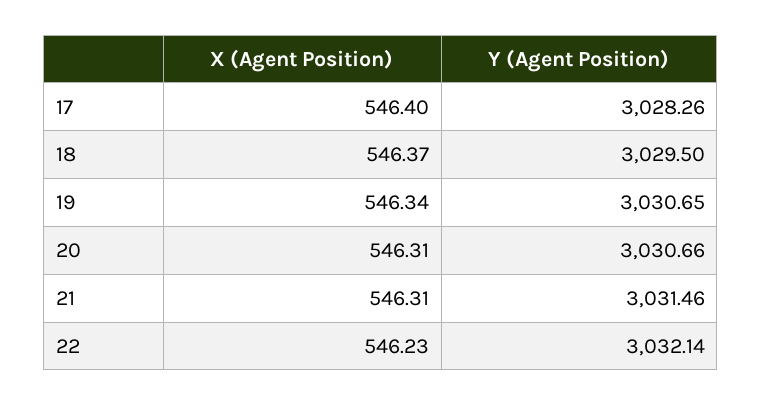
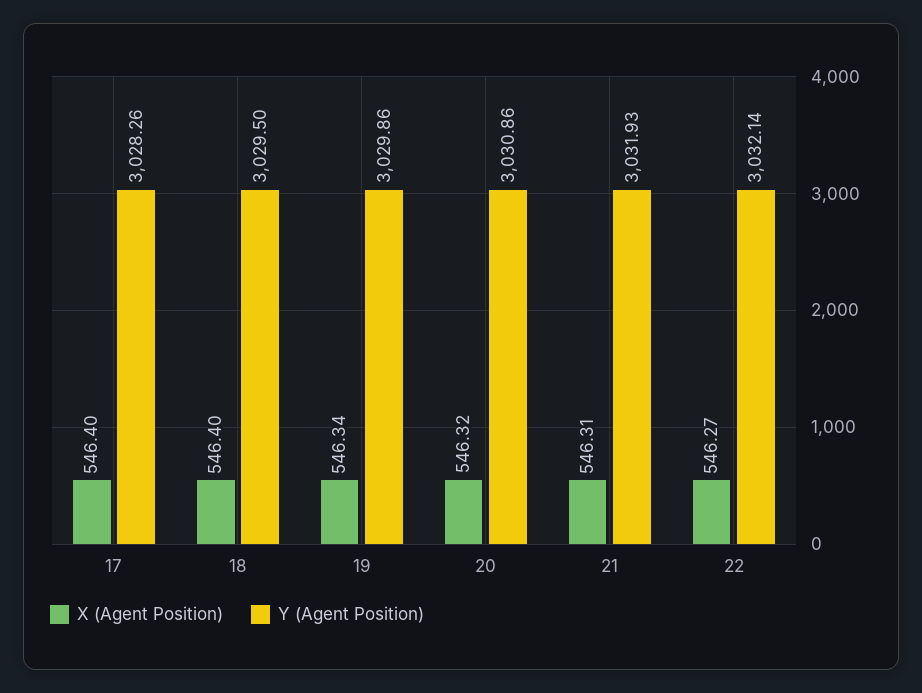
  {
    "X (Agent Position)": {
      "17": 546.4,
-     "18": 546.37,
+     "18": 546.4,
      "19": 546.34,
-     "20": 546.31,
+     "20": 546.32,
      "21": 546.31,
-     "22": 546.23
+     "22": 546.27
    },
    "Y (Agent Position)": {
      "17": 3028.26,
      "18": 3029.5,
-     "19": 3030.65,
+     "19": 3029.86,
-     "20": 3030.66,
+     "20": 3030.86,
-     "21": 3031.46,
+     "21": 3031.93,
      "22": 3032.14
    }
  }

